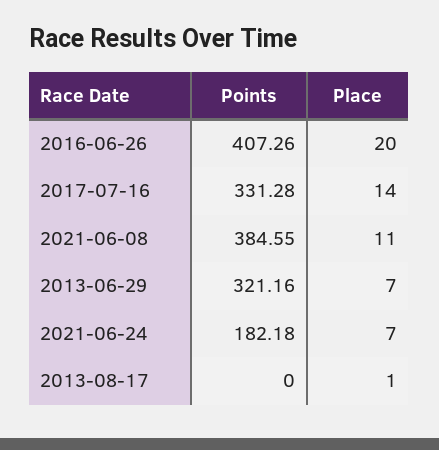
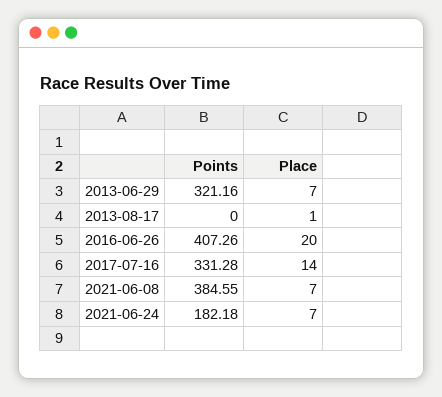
  {
    "Points": {
      "2016-06-26": 407.26,
      "2017-07-16": 331.28,
      "2021-06-08": 384.55,
      "2013-06-29": 321.16,
      "2021-06-24": 182.18,
      "2013-08-17": 0
    },
    "Place": {
      "2016-06-26": 20,
      "2017-07-16": 14,
-     "2021-06-08": 11,
+     "2021-06-08": 7,
      "2013-06-29": 7,
      "2021-06-24": 7,
      "2013-08-17": 1
    }
  }

